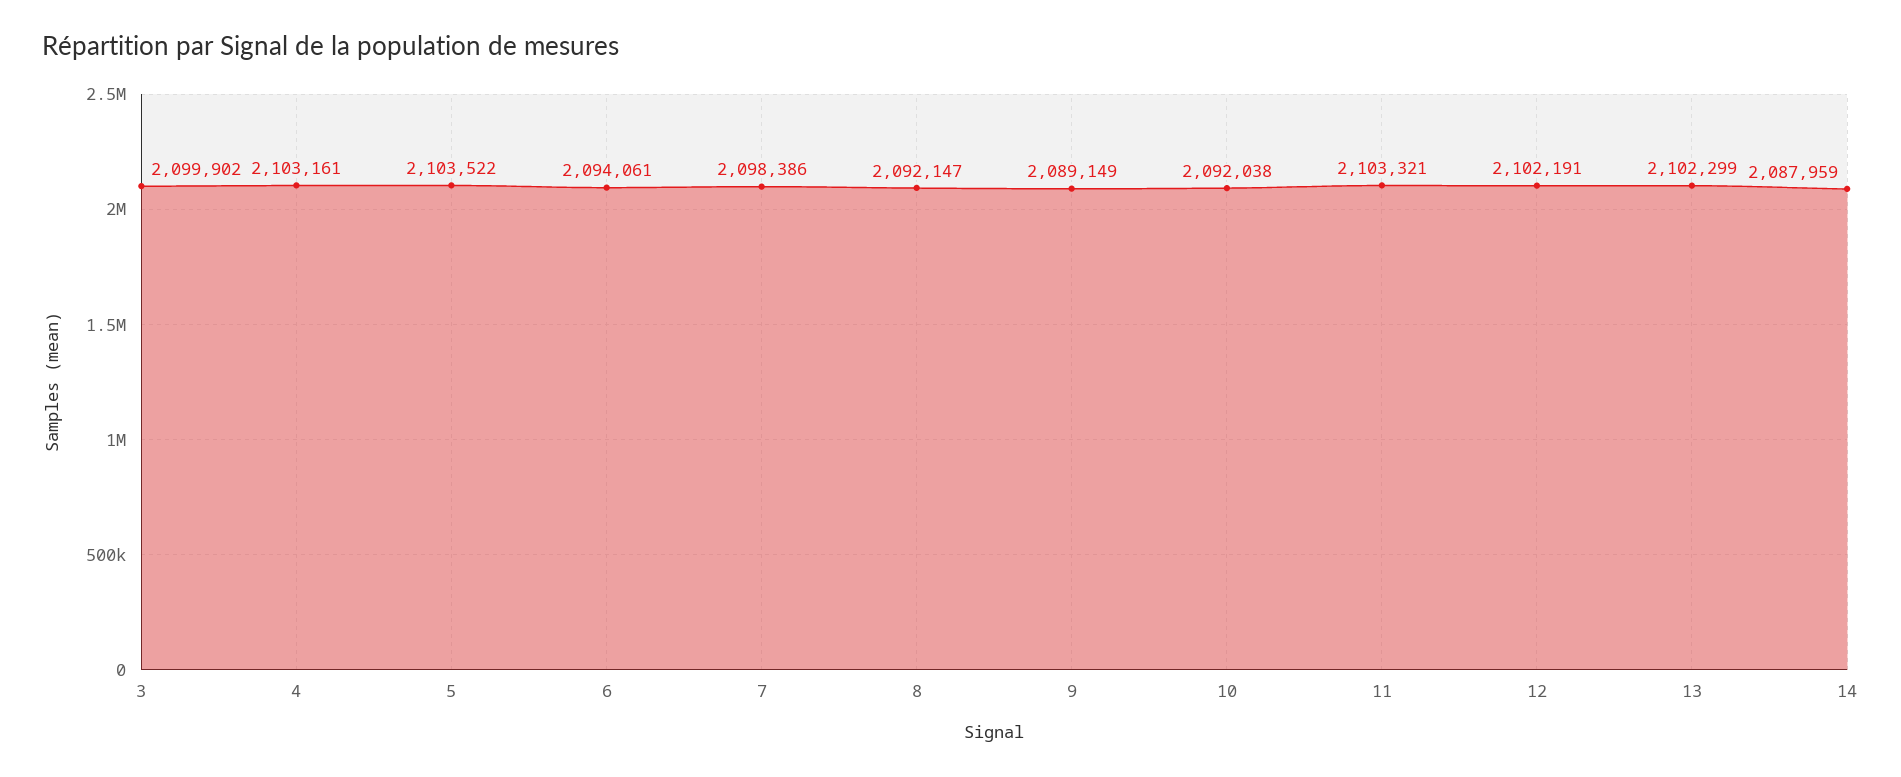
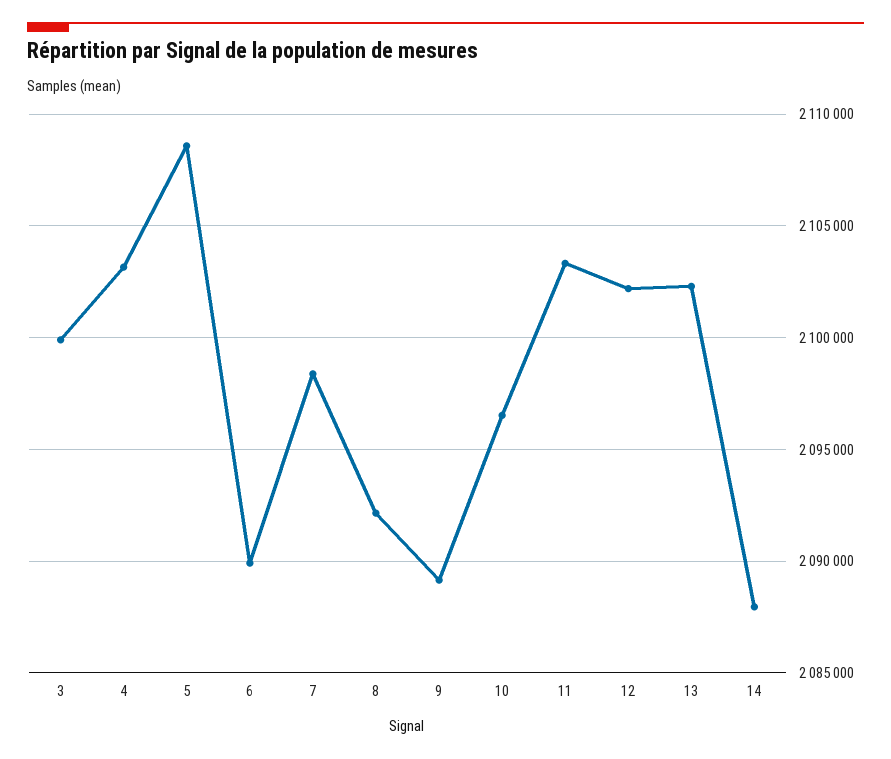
  {
    "3": 2099902,
    "4": 2103161,
-   "5": 2103522,
+   "5": 2108500,
-   "6": 2094061,
+   "6": 2090000,
    "7": 2098386,
    "8": 2092147,
    "9": 2089149,
-   "10": 2092038,
+   "10": 2096500,
    "11": 2103321,
    "12": 2102191,
    "13": 2102299,
    "14": 2087959
  }

